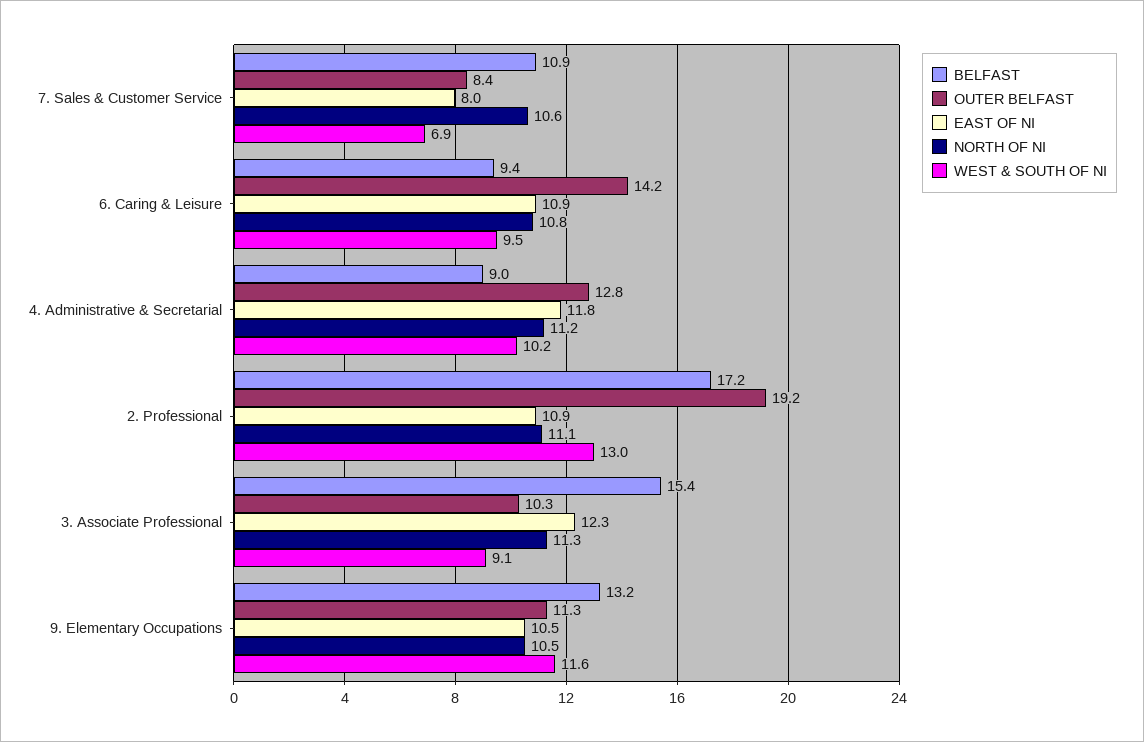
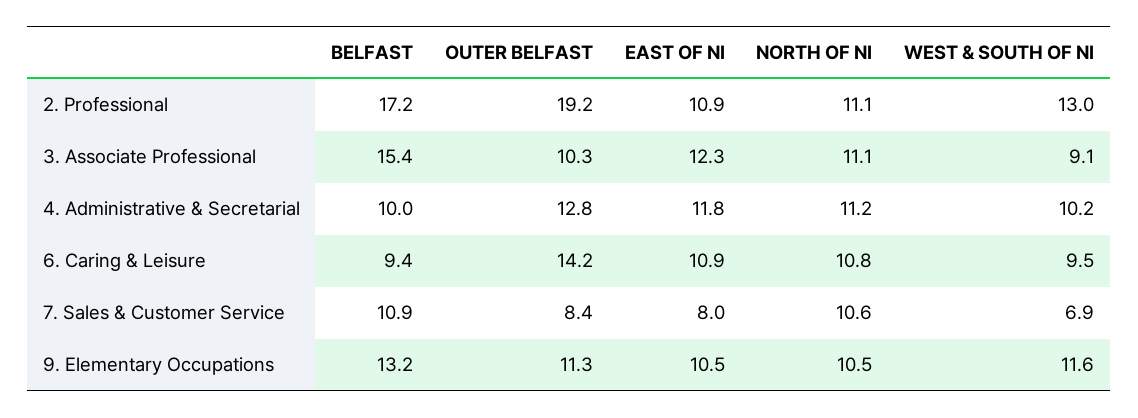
  {
    "BELFAST": {
      "7. Sales & Customer Service": 10.9,
      "6. Caring & Leisure": 9.4,
-     "4. Administrative & Secretarial": 9,
+     "4. Administrative & Secretarial": 10,
      "2. Professional": 17.2,
      "3. Associate Professional": 15.4,
      "9. Elementary Occupations": 13.2
    },
    "OUTER BELFAST": {
      "7. Sales & Customer Service": 8.4,
      "6. Caring & Leisure": 14.2,
      "4. Administrative & Secretarial": 12.8,
      "2. Professional": 19.2,
      "3. Associate Professional": 10.3,
      "9. Elementary Occupations": 11.3
    },
    "EAST OF NI": {
      "7. Sales & Customer Service": 8,
      "6. Caring & Leisure": 10.9,
      "4. Administrative & Secretarial": 11.8,
      "2. Professional": 10.9,
      "3. Associate Professional": 12.3,
      "9. Elementary Occupations": 10.5
    },
    "NORTH OF NI": {
      "7. Sales & Customer Service": 10.6,
      "6. Caring & Leisure": 10.8,
      "4. Administrative & Secretarial": 11.2,
      "2. Professional": 11.1,
-     "3. Associate Professional": 11.3,
+     "3. Associate Professional": 11.1,
      "9. Elementary Occupations": 10.5
    },
    "WEST & SOUTH OF NI": {
      "7. Sales & Customer Service": 6.9,
      "6. Caring & Leisure": 9.5,
      "4. Administrative & Secretarial": 10.2,
      "2. Professional": 13,
      "3. Associate Professional": 9.1,
      "9. Elementary Occupations": 11.6
    }
  }

